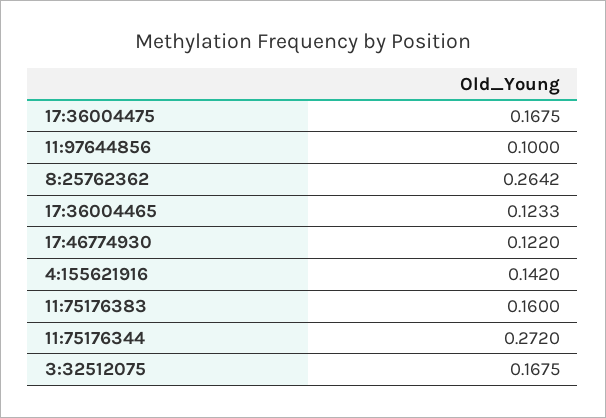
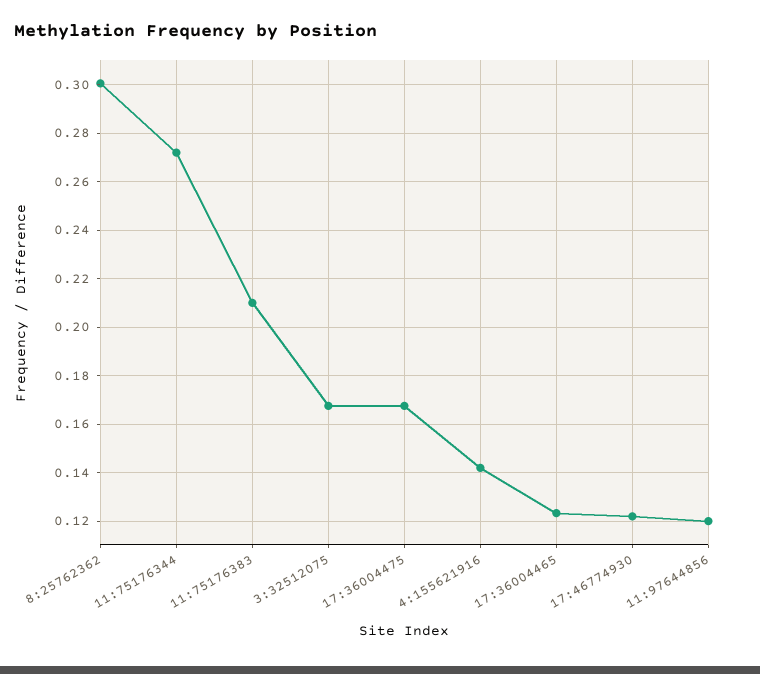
  {
    "17:36004475": 0.1675,
-   "11:97644856": 0.1,
+   "11:97644856": 0.12,
-   "8:25762362": 0.2642,
+   "8:25762362": 0.3,
    "17:36004465": 0.1233,
    "17:46774930": 0.122,
    "4:155621916": 0.142,
-   "11:75176383": 0.16,
+   "11:75176383": 0.21,
    "11:75176344": 0.272,
    "3:32512075": 0.1675
  }

